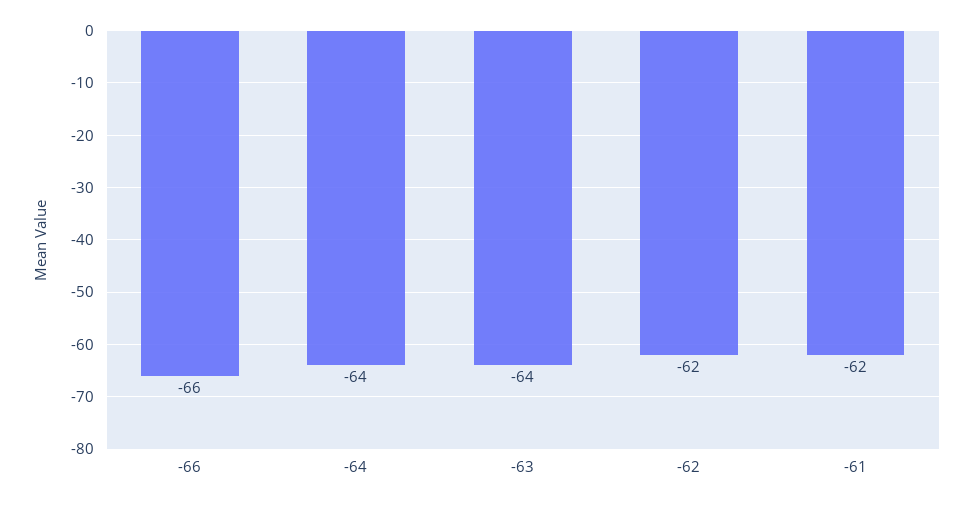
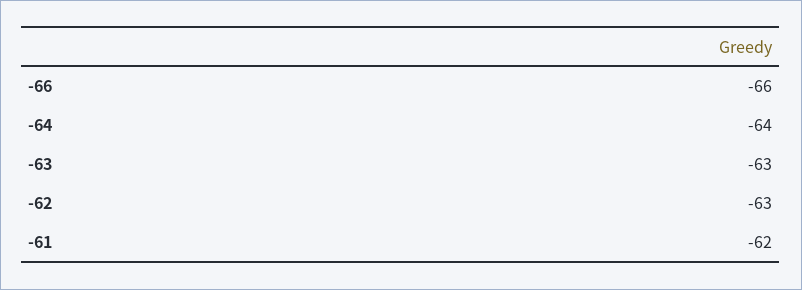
  {
    "-66": -66,
    "-64": -64,
-   "-63": -64,
+   "-63": -63,
-   "-62": -62,
+   "-62": -63,
    "-61": -62
  }

